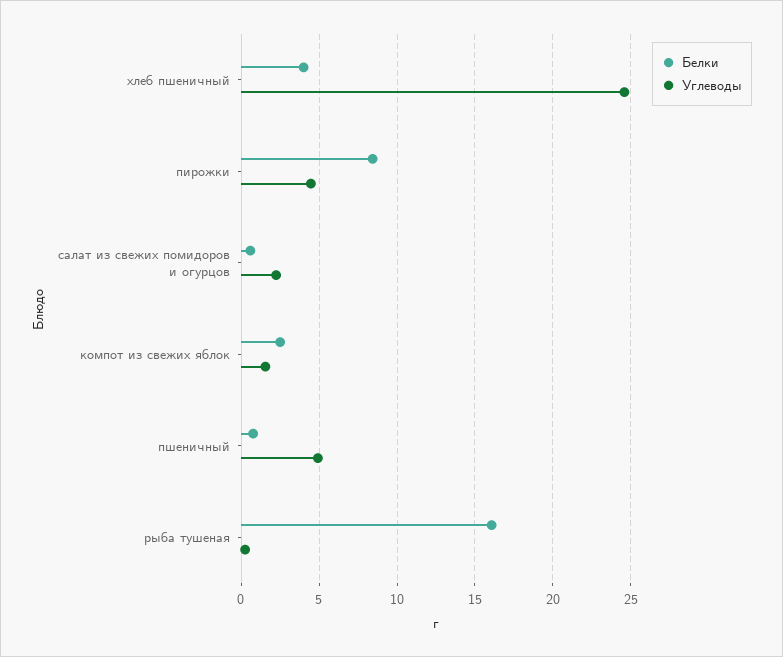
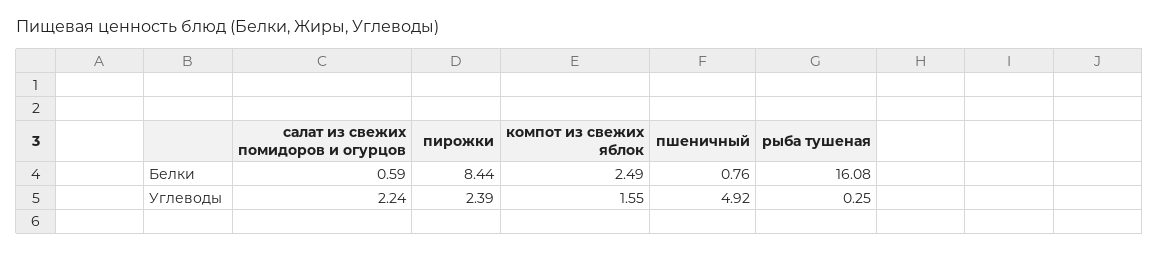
  {
    "Белки": {
-     "хлеб пшеничный": 4,
      "пирожки": 8.44,
      "салат из свежих помидоров и огурцов": 0.59,
      "компот из свежих яблок": 2.49,
      "пшеничный": 0.76,
      "рыба тушеная": 16.08
    },
    "Углеводы": {
-     "хлеб пшеничный": 24.5,
-     "пирожки": 4.5,
+     "пирожки": 2.39,
      "салат из свежих помидоров и огурцов": 2.24,
      "компот из свежих яблок": 1.55,
      "пшеничный": 4.92,
      "рыба тушеная": 0.25
    }
  }

